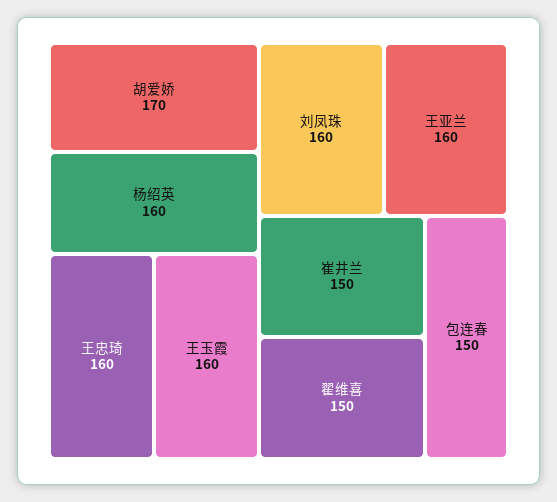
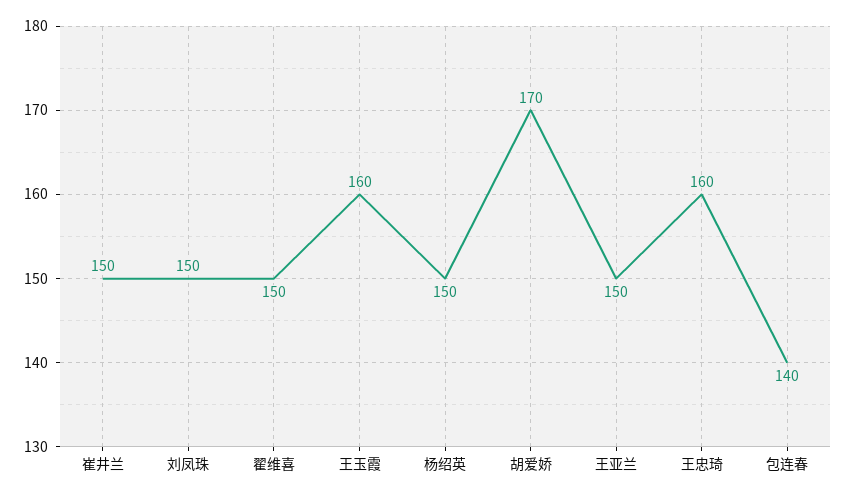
  {
    "胡爱娇": 170,
-   "杨绍英": 160,
+   "杨绍英": 150,
    "王忠琦": 160,
    "王玉霞": 160,
-   "刘凤珠": 160,
+   "刘凤珠": 150,
-   "王亚兰": 160,
+   "王亚兰": 150,
    "崔井兰": 150,
    "翟维喜": 150,
-   "包连春": 150
+   "包连春": 140
  }

